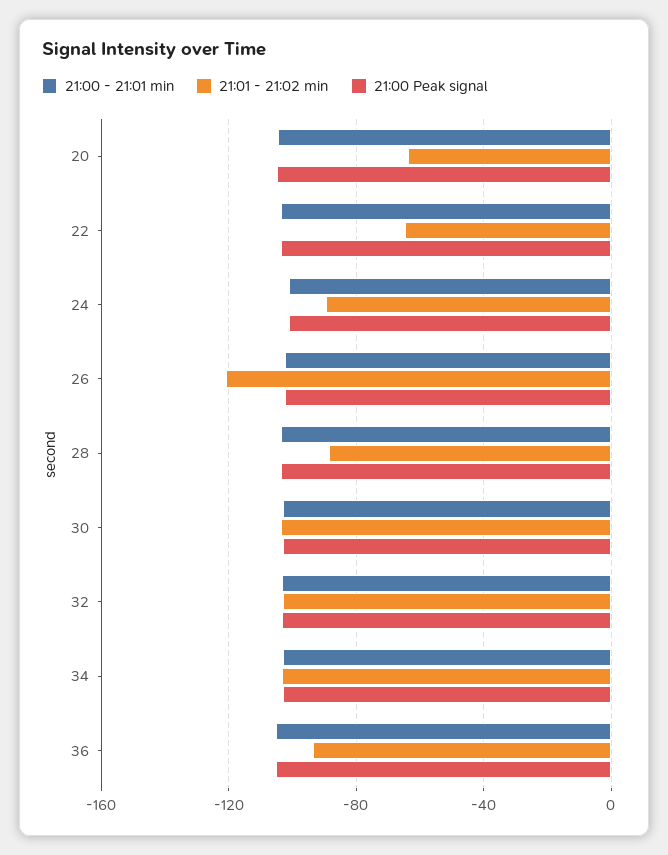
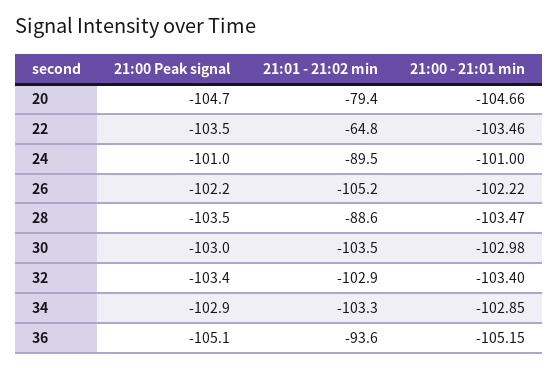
  {
    "21:00 - 21:01 min": {
      "20": -104.66,
      "22": -103.46,
      "24": -101,
      "26": -102.22,
      "28": -103.47,
      "30": -102.98,
      "32": -103.4,
      "34": -102.85,
      "36": -105.15
    },
    "21:01 - 21:02 min": {
-     "20": -65,
+     "20": -79.4,
      "22": -64.8,
      "24": -89.5,
-     "26": -120,
+     "26": -105.2,
      "28": -88.6,
      "30": -103.5,
      "32": -102.9,
      "34": -103.3,
      "36": -93.6
    },
    "21:00 Peak signal": {
      "20": -104.7,
      "22": -103.5,
      "24": -101,
      "26": -102.2,
      "28": -103.5,
      "30": -103,
      "32": -103.4,
      "34": -102.9,
      "36": -105.1
    }
  }

